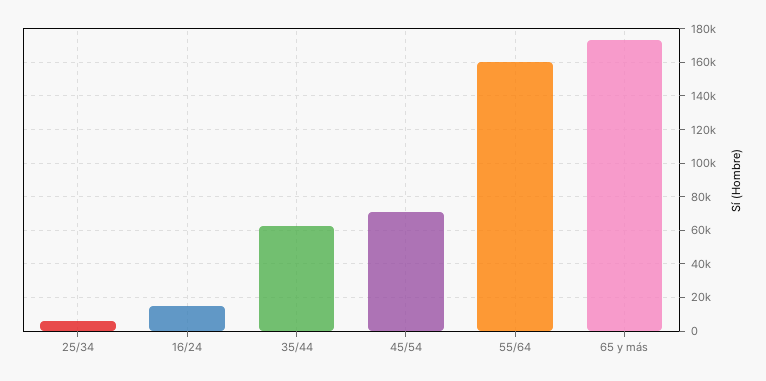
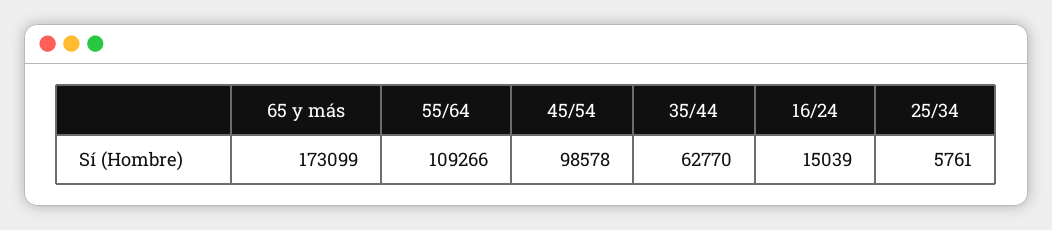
  {
    "25/34": 5761,
    "16/24": 15039,
    "35/44": 62770,
-   "45/54": 70000,
+   "45/54": 98578,
-   "55/64": 160000,
+   "55/64": 109266,
    "65 y más": 173099
  }

